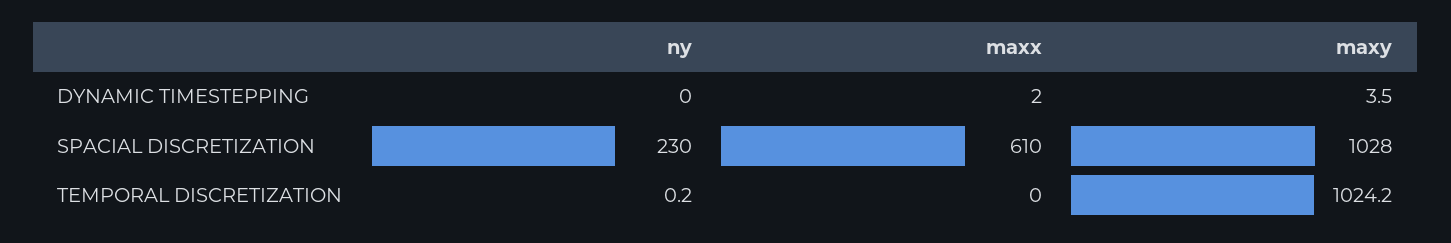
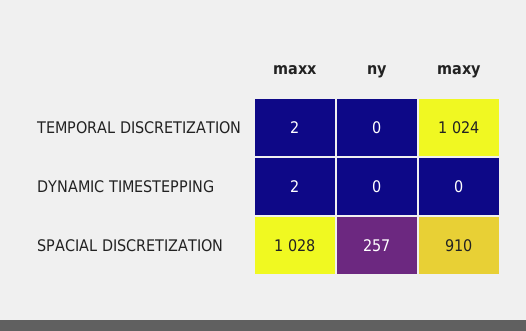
  {
    "ny": {
      "DYNAMIC TIMESTEPPING": 0,
-     "SPACIAL DISCRETIZATION": 230,
+     "SPACIAL DISCRETIZATION": 257,
      "TEMPORAL DISCRETIZATION": 0.2
    },
    "maxx": {
      "DYNAMIC TIMESTEPPING": 2,
-     "SPACIAL DISCRETIZATION": 610,
+     "SPACIAL DISCRETIZATION": 1028,
-     "TEMPORAL DISCRETIZATION": 0
+     "TEMPORAL DISCRETIZATION": 2
    },
    "maxy": {
-     "DYNAMIC TIMESTEPPING": 3.5,
+     "DYNAMIC TIMESTEPPING": 0,
-     "SPACIAL DISCRETIZATION": 1028,
+     "SPACIAL DISCRETIZATION": 910,
      "TEMPORAL DISCRETIZATION": 1024.2
    }
  }

